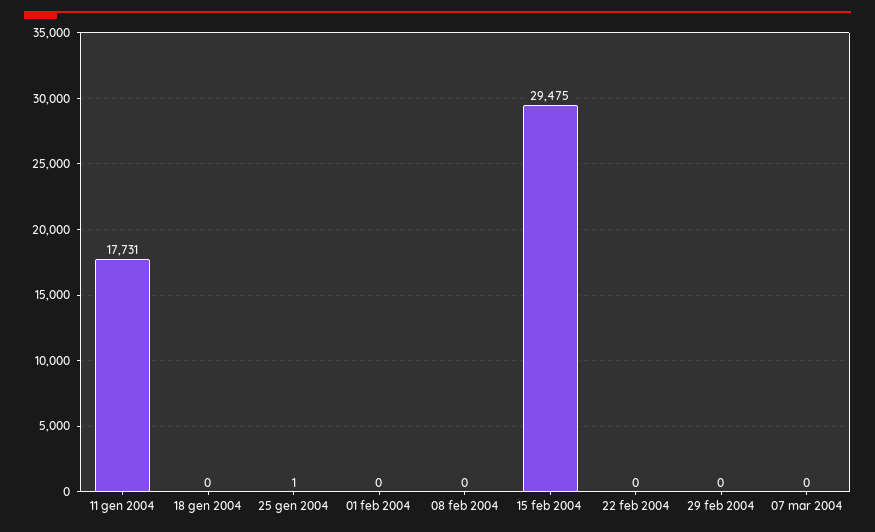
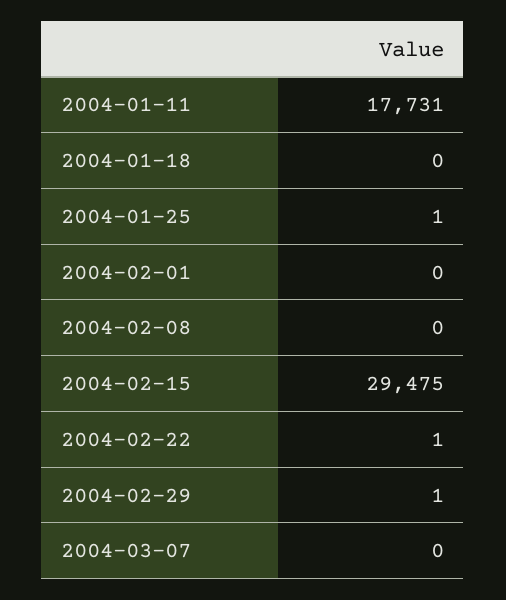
  {
    "11 gen 2004": 17731,
    "18 gen 2004": 0,
    "25 gen 2004": 1,
    "01 feb 2004": 0,
    "08 feb 2004": 0,
    "15 feb 2004": 29475,
-   "22 feb 2004": 0,
+   "22 feb 2004": 1,
-   "29 feb 2004": 0,
+   "29 feb 2004": 1,
    "07 mar 2004": 0
  }

